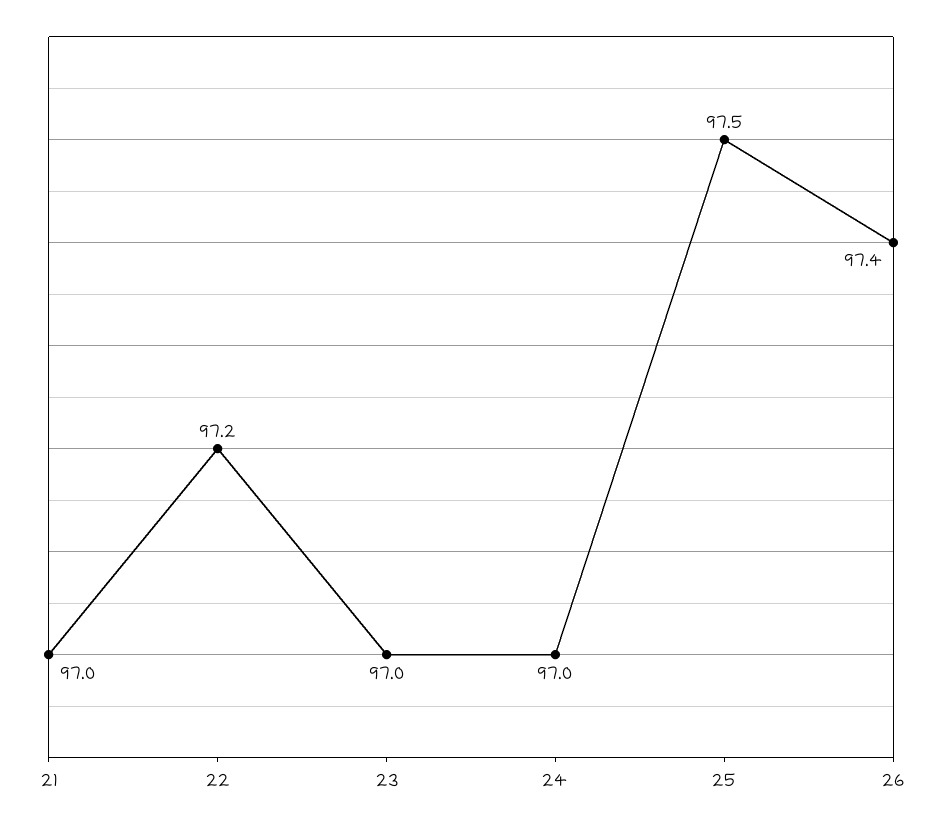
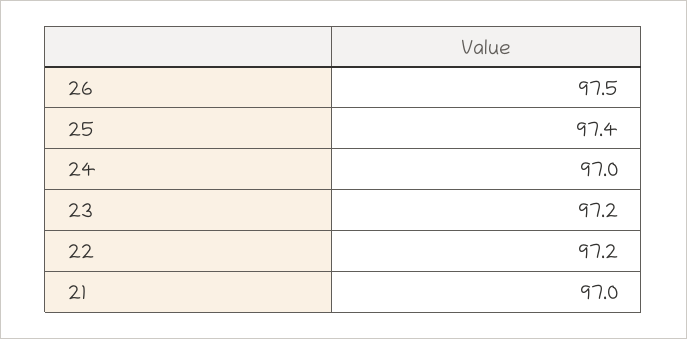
  {
    "21": 97,
    "22": 97.2,
-   "23": 97,
+   "23": 97.2,
    "24": 97,
-   "25": 97.5,
+   "25": 97.4,
-   "26": 97.4
+   "26": 97.5
  }

